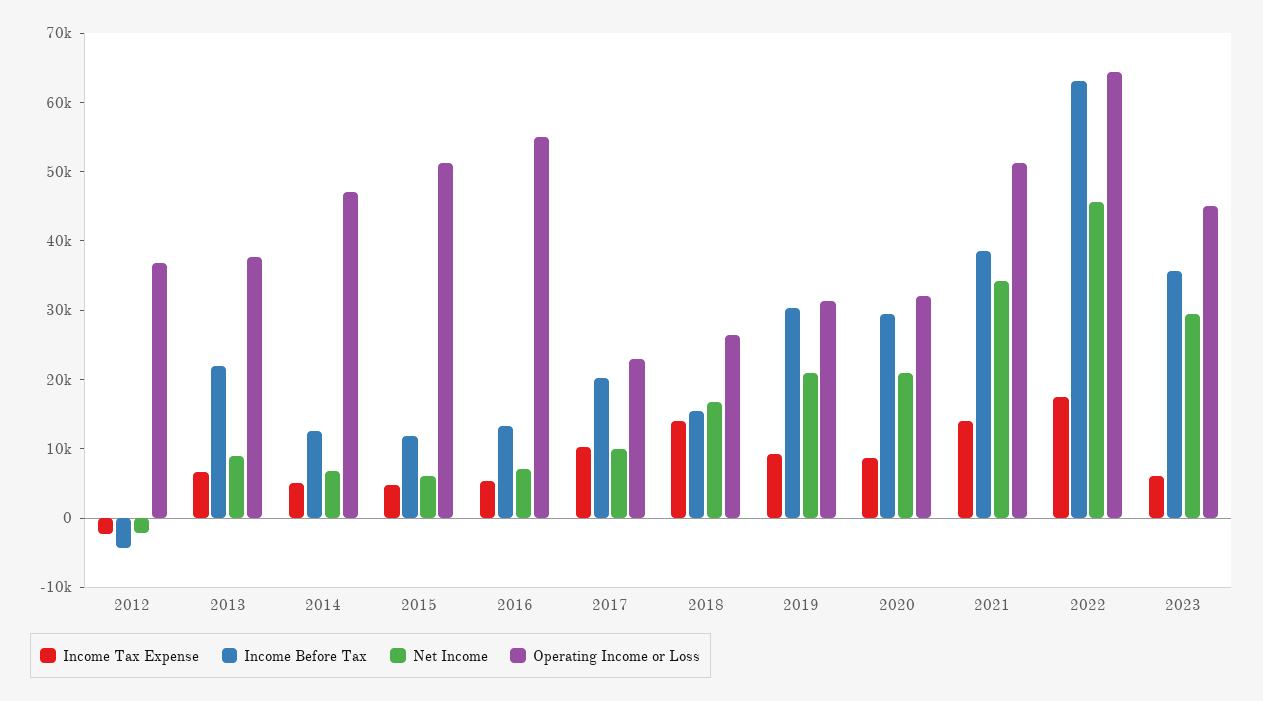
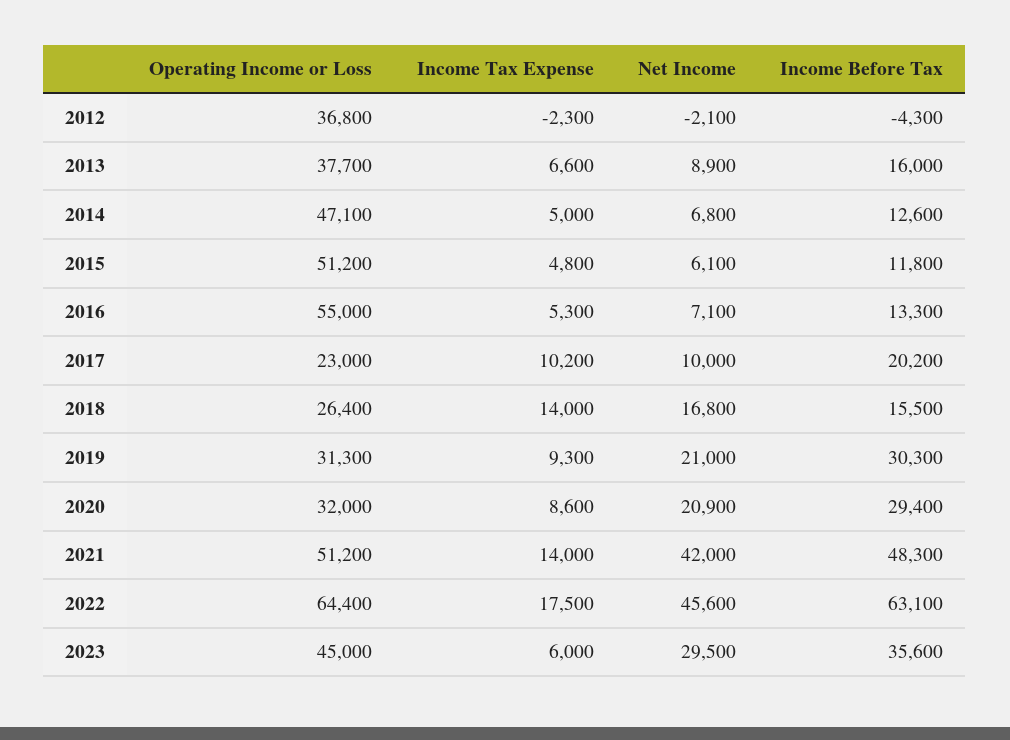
  {
    "Income Tax Expense": {
      "2012": -2300,
      "2013": 6600,
      "2014": 5000,
      "2015": 4800,
      "2016": 5300,
      "2017": 10200,
      "2018": 14000,
      "2019": 9300,
      "2020": 8600,
      "2021": 14000,
      "2022": 17500,
      "2023": 6000
    },
    "Income Before Tax": {
      "2012": -4300,
-     "2013": 22000,
+     "2013": 16000,
      "2014": 12600,
      "2015": 11800,
      "2016": 13300,
      "2017": 20200,
      "2018": 15500,
      "2019": 30300,
      "2020": 29400,
-     "2021": 38000,
+     "2021": 48300,
      "2022": 63100,
      "2023": 35600
    },
    "Net Income": {
      "2012": -2100,
      "2013": 8900,
      "2014": 6800,
      "2015": 6100,
      "2016": 7100,
      "2017": 10000,
      "2018": 16800,
      "2019": 21000,
      "2020": 20900,
-     "2021": 34000,
+     "2021": 42000,
      "2022": 45600,
      "2023": 29500
    },
    "Operating Income or Loss": {
      "2012": 36800,
      "2013": 37700,
      "2014": 47100,
      "2015": 51200,
      "2016": 55000,
      "2017": 23000,
      "2018": 26400,
      "2019": 31300,
      "2020": 32000,
      "2021": 51200,
      "2022": 64400,
      "2023": 45000
    }
  }

